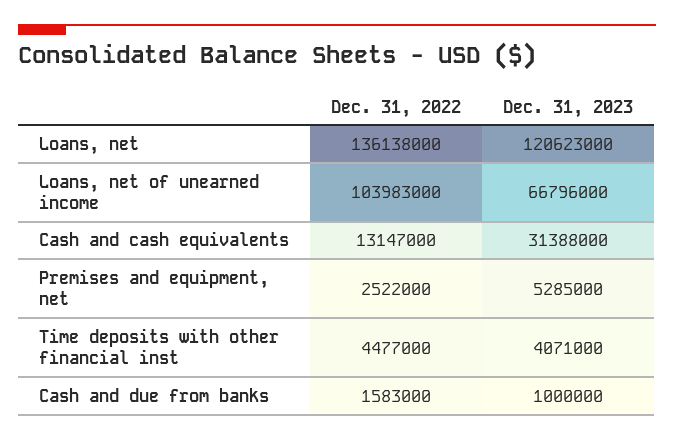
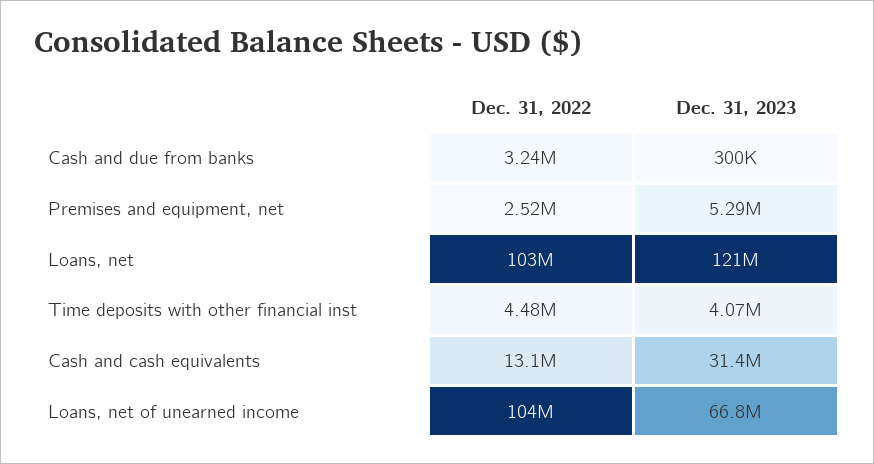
  {
    "Dec. 31, 2022": {
-     "Loans, net": 136138000,
+     "Loans, net": 103000000,
      "Loans, net of unearned income": 103983000,
      "Cash and cash equivalents": 13147000,
      "Premises and equipment, net": 2522000,
      "Time deposits with other financial inst": 4477000,
-     "Cash and due from banks": 1583000
+     "Cash and due from banks": 3240000
    },
    "Dec. 31, 2023": {
      "Loans, net": 120623000,
      "Loans, net of unearned income": 66796000,
      "Cash and cash equivalents": 31388000,
      "Premises and equipment, net": 5285000,
      "Time deposits with other financial inst": 4071000,
-     "Cash and due from banks": 1000000
+     "Cash and due from banks": 300000
    }
  }

